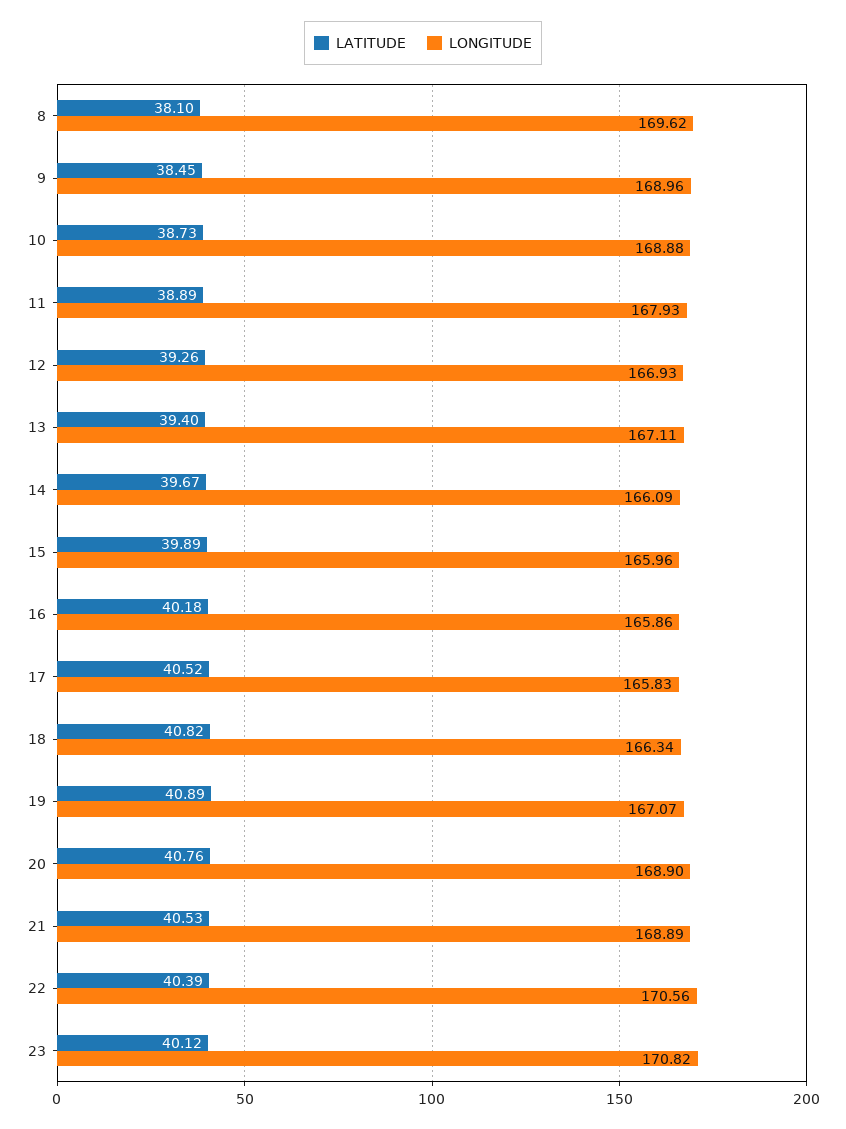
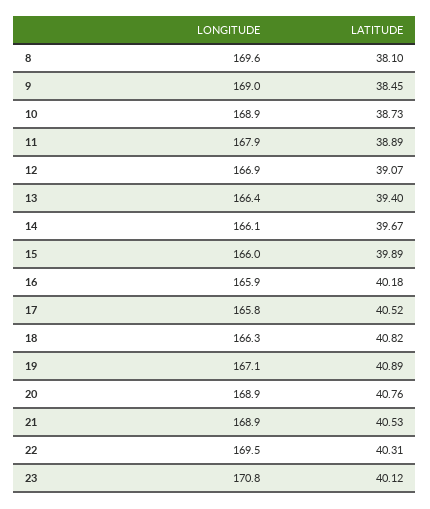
  {
    "LATITUDE": {
      "8": 38.1,
      "9": 38.45,
      "10": 38.73,
      "11": 38.89,
-     "12": 39.26,
+     "12": 39.07,
      "13": 39.4,
      "14": 39.67,
      "15": 39.89,
      "16": 40.18,
      "17": 40.52,
      "18": 40.82,
      "19": 40.89,
      "20": 40.76,
      "21": 40.53,
-     "22": 40.39,
+     "22": 40.31,
      "23": 40.12
    },
    "LONGITUDE": {
      "8": 169.62,
      "9": 168.96,
      "10": 168.88,
      "11": 167.93,
      "12": 166.93,
-     "13": 167.11,
+     "13": 166.4,
      "14": 166.09,
      "15": 165.96,
      "16": 165.86,
      "17": 165.83,
      "18": 166.34,
      "19": 167.07,
      "20": 168.9,
      "21": 168.89,
-     "22": 170.56,
+     "22": 169.5,
      "23": 170.82
    }
  }

